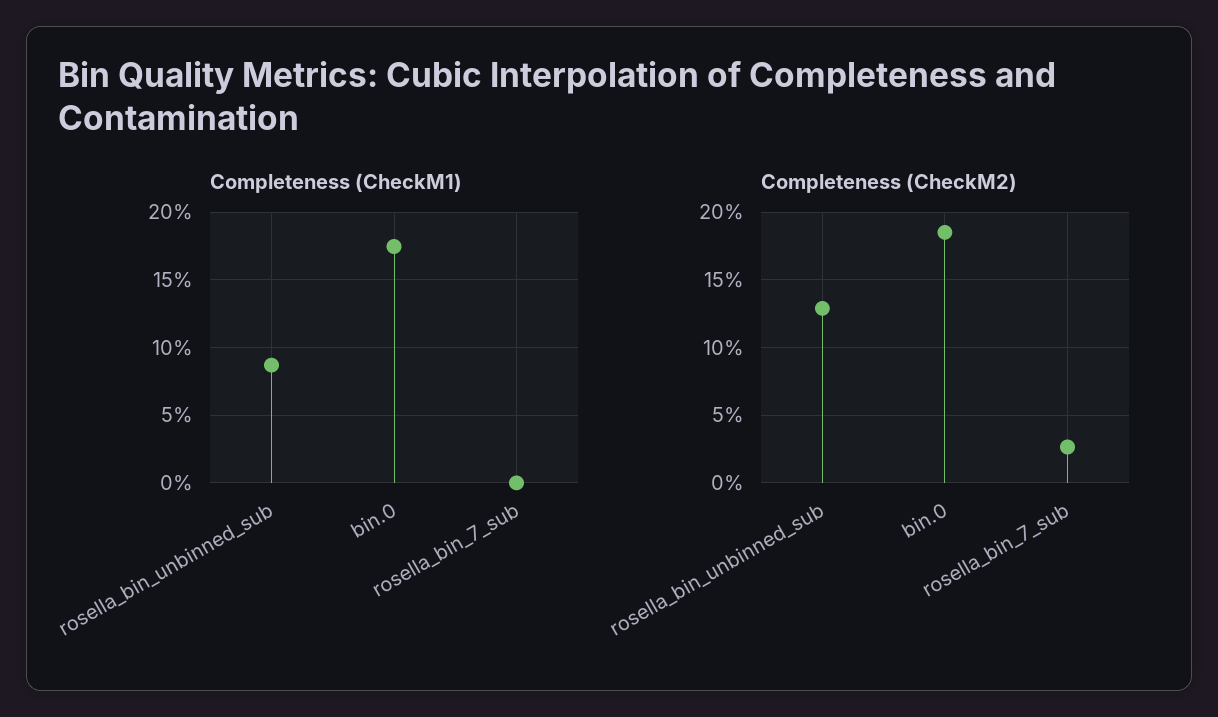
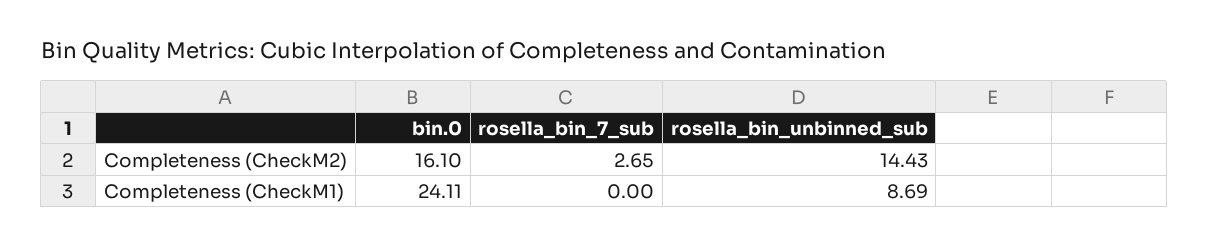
  {
    "Completeness (CheckM1)": {
      "rosella_bin_unbinned_sub": 8.69,
-     "bin.0": 17.5,
+     "bin.0": 24.11,
      "rosella_bin_7_sub": 0
    },
    "Completeness (CheckM2)": {
-     "rosella_bin_unbinned_sub": 13,
+     "rosella_bin_unbinned_sub": 14.43,
-     "bin.0": 18.5,
+     "bin.0": 16.1,
      "rosella_bin_7_sub": 2.65
    }
  }

